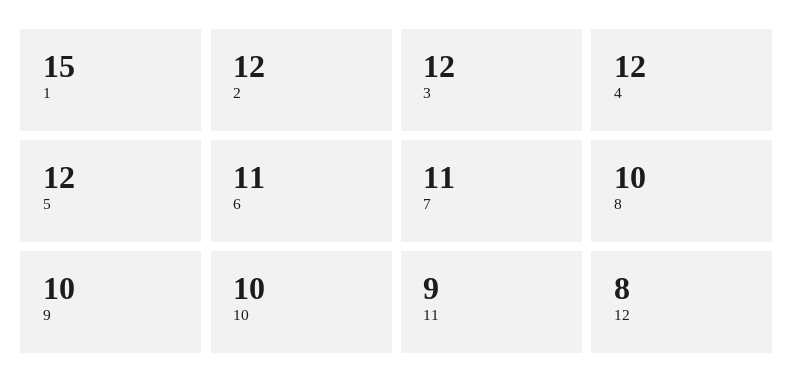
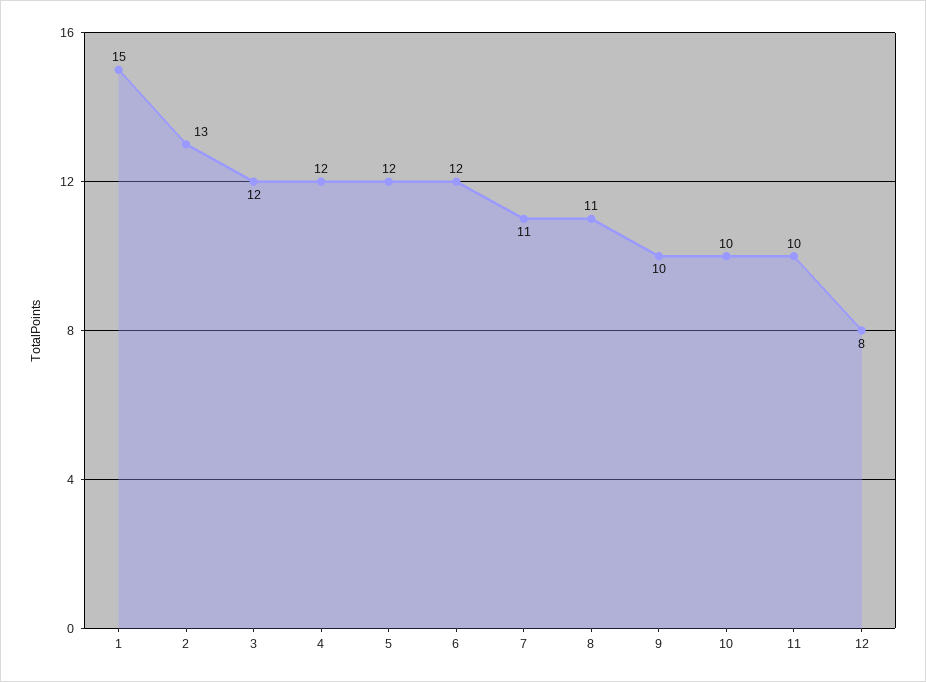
  {
    "1": 15,
-   "2": 12,
+   "2": 13,
    "3": 12,
    "4": 12,
    "5": 12,
-   "6": 11,
+   "6": 12,
    "7": 11,
-   "8": 10,
+   "8": 11,
    "9": 10,
    "10": 10,
-   "11": 9,
+   "11": 10,
    "12": 8
  }

